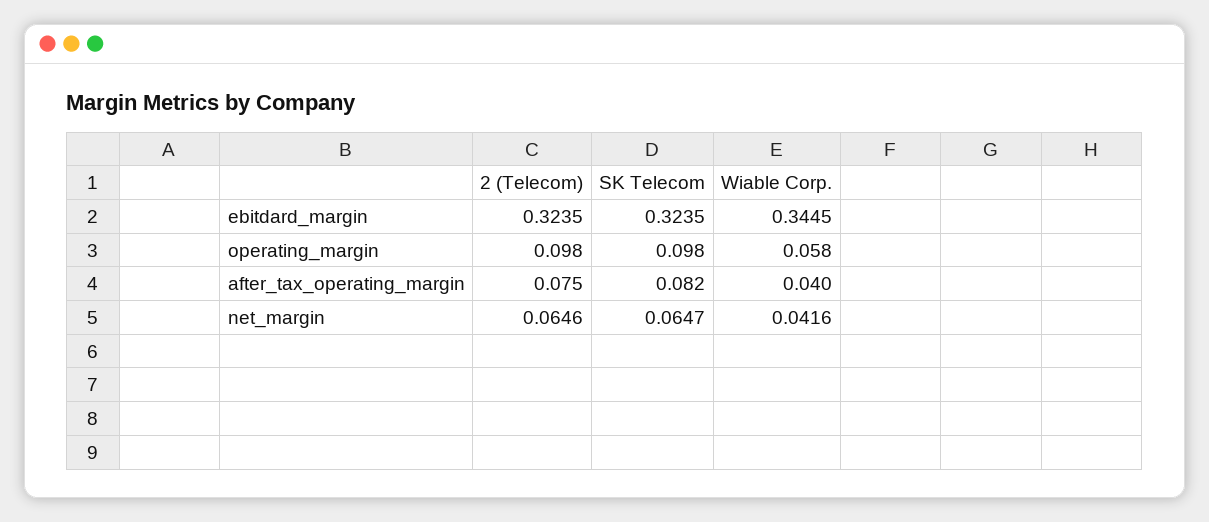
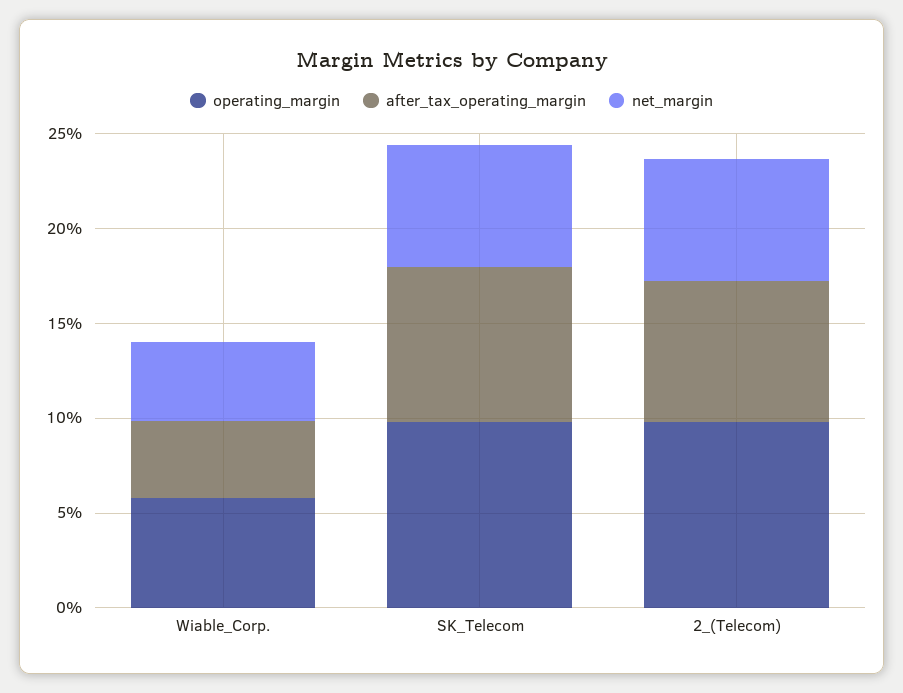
  {
-   "ebitdard_margin": {
-     "2 (Telecom)": 0.3235,
-     "SK Telecom": 0.3235,
-     "Wiable Corp.": 0.3445
-   },
    "operating_margin": {
      "2 (Telecom)": 0.098,
      "SK Telecom": 0.098,
      "Wiable Corp.": 0.058
    },
    "after_tax_operating_margin": {
      "2 (Telecom)": 0.075,
      "SK Telecom": 0.082,
      "Wiable Corp.": 0.04
    },
    "net_margin": {
      "2 (Telecom)": 0.0646,
      "SK Telecom": 0.0647,
      "Wiable Corp.": 0.0416
    }
  }

